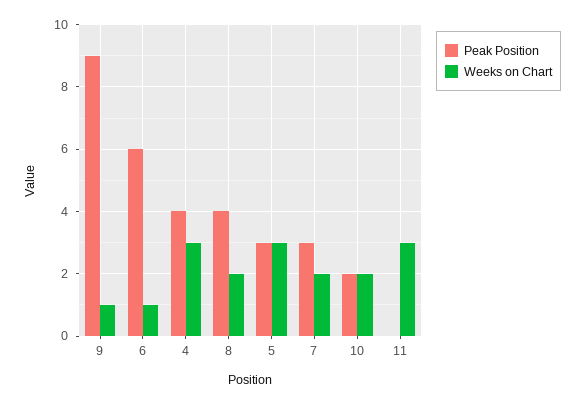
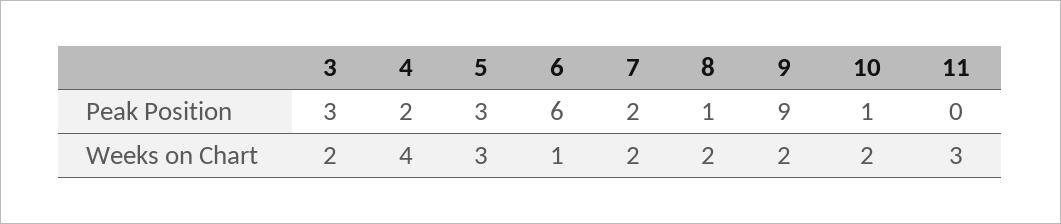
  {
    "Peak Position": {
      "9": 9,
      "6": 6,
-     "4": 4,
+     "4": 2,
-     "8": 4,
+     "8": 1,
      "5": 3,
-     "7": 3,
+     "7": 2,
-     "10": 2,
+     "10": 1,
-     "11": 0
+     "11": 0,
+     "3": 3
    },
    "Weeks on Chart": {
-     "9": 1,
+     "9": 2,
      "6": 1,
-     "4": 3,
+     "4": 4,
      "8": 2,
      "5": 3,
      "7": 2,
      "10": 2,
-     "11": 3
+     "11": 3,
+     "3": 2
    }
  }

